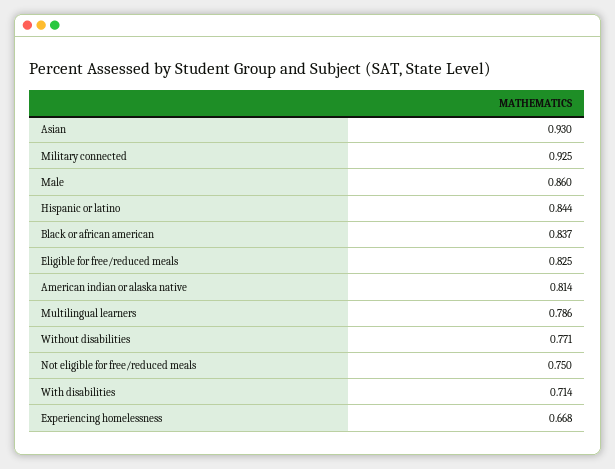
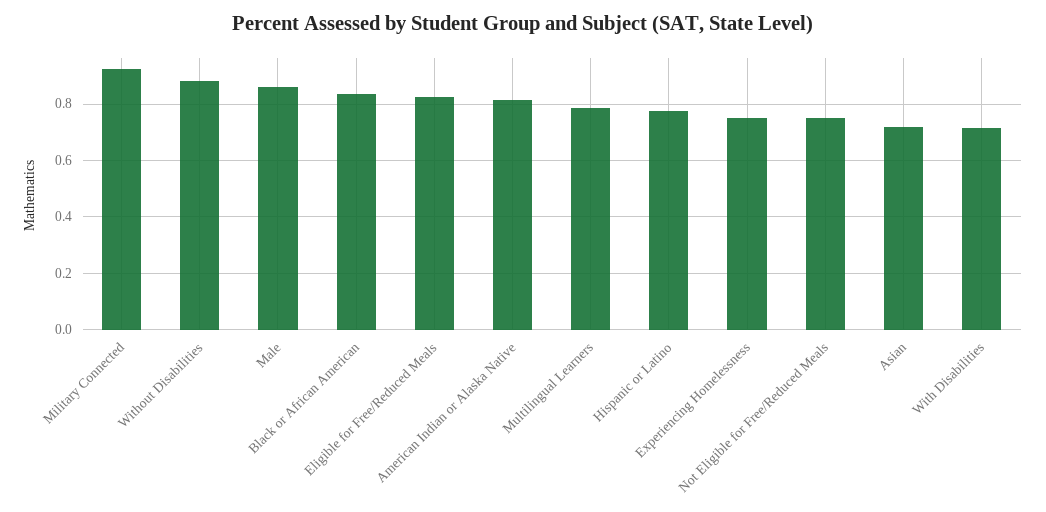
  {
-   "Asian": 0.93,
+   "Asian": 0.725,
    "Military connected": 0.925,
    "Male": 0.86,
-   "Hispanic or latino": 0.844,
+   "Hispanic or latino": 0.775,
    "Black or african american": 0.837,
    "Eligible for free/reduced meals": 0.825,
    "American indian or alaska native": 0.814,
    "Multilingual learners": 0.786,
-   "Without disabilities": 0.771,
+   "Without disabilities": 0.875,
    "Not eligible for free/reduced meals": 0.75,
    "With disabilities": 0.714,
-   "Experiencing homelessness": 0.668
+   "Experiencing homelessness": 0.75
  }

